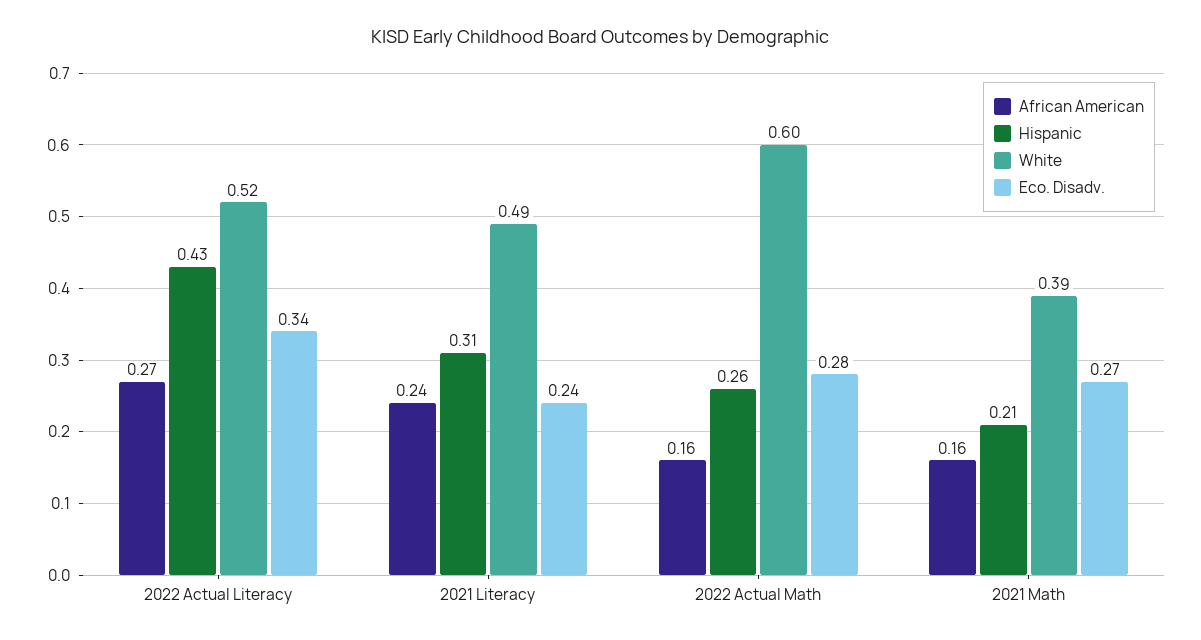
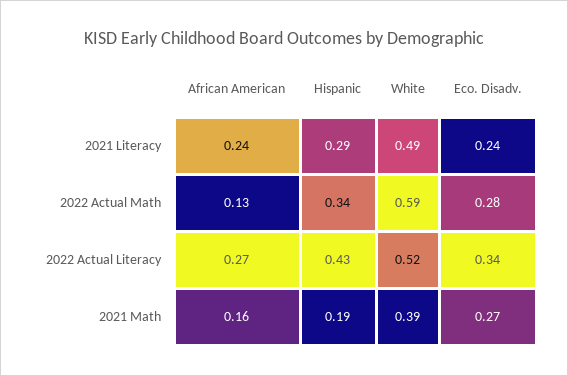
  {
    "African American": {
      "2022 Actual Literacy": 0.27,
      "2021 Literacy": 0.24,
-     "2022 Actual Math": 0.16,
+     "2022 Actual Math": 0.13,
      "2021 Math": 0.16
    },
    "Hispanic": {
      "2022 Actual Literacy": 0.43,
-     "2021 Literacy": 0.31,
+     "2021 Literacy": 0.29,
-     "2022 Actual Math": 0.26,
+     "2022 Actual Math": 0.34,
-     "2021 Math": 0.21
+     "2021 Math": 0.19
    },
    "White": {
      "2022 Actual Literacy": 0.52,
      "2021 Literacy": 0.49,
-     "2022 Actual Math": 0.6,
+     "2022 Actual Math": 0.59,
      "2021 Math": 0.39
    },
    "Eco. Disadv.": {
      "2022 Actual Literacy": 0.34,
      "2021 Literacy": 0.24,
      "2022 Actual Math": 0.28,
      "2021 Math": 0.27
    }
  }

